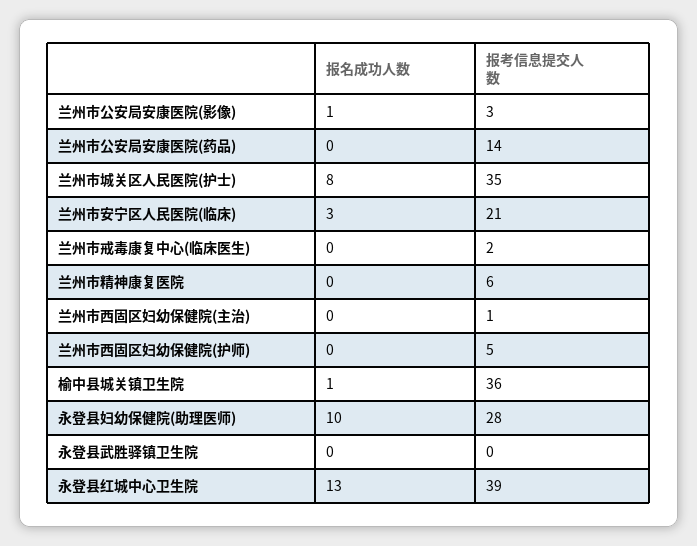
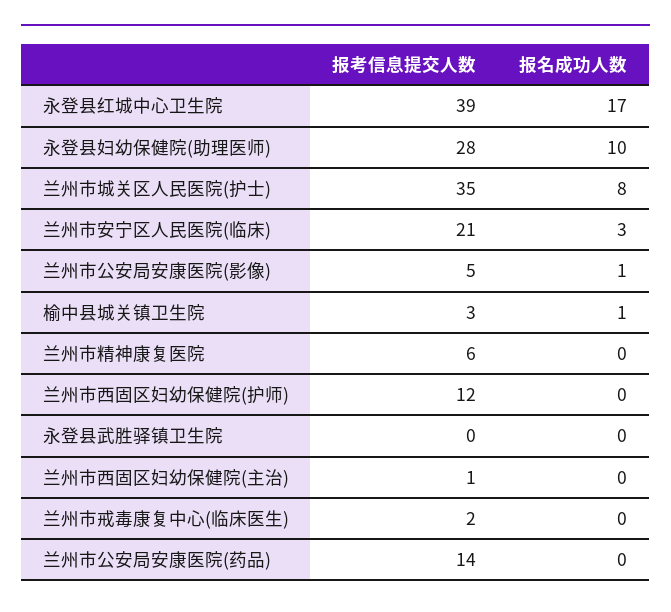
  {
    "报名成功人数": {
      "兰州市公安局安康医院(影像)": 1,
      "兰州市公安局安康医院(药品)": 0,
      "兰州市城关区人民医院(护士)": 8,
      "兰州市安宁区人民医院(临床)": 3,
      "兰州市戒毒康复中心(临床医生)": 0,
      "兰州市精神康复医院": 0,
      "兰州市西固区妇幼保健院(主治)": 0,
      "兰州市西固区妇幼保健院(护师)": 0,
      "榆中县城关镇卫生院": 1,
      "永登县妇幼保健院(助理医师)": 10,
      "永登县武胜驿镇卫生院": 0,
-     "永登县红城中心卫生院": 13
+     "永登县红城中心卫生院": 17
    },
    "报考信息提交人数": {
-     "兰州市公安局安康医院(影像)": 3,
+     "兰州市公安局安康医院(影像)": 5,
      "兰州市公安局安康医院(药品)": 14,
      "兰州市城关区人民医院(护士)": 35,
      "兰州市安宁区人民医院(临床)": 21,
      "兰州市戒毒康复中心(临床医生)": 2,
      "兰州市精神康复医院": 6,
      "兰州市西固区妇幼保健院(主治)": 1,
-     "兰州市西固区妇幼保健院(护师)": 5,
+     "兰州市西固区妇幼保健院(护师)": 12,
-     "榆中县城关镇卫生院": 36,
+     "榆中县城关镇卫生院": 3,
      "永登县妇幼保健院(助理医师)": 28,
      "永登县武胜驿镇卫生院": 0,
      "永登县红城中心卫生院": 39
    }
  }

